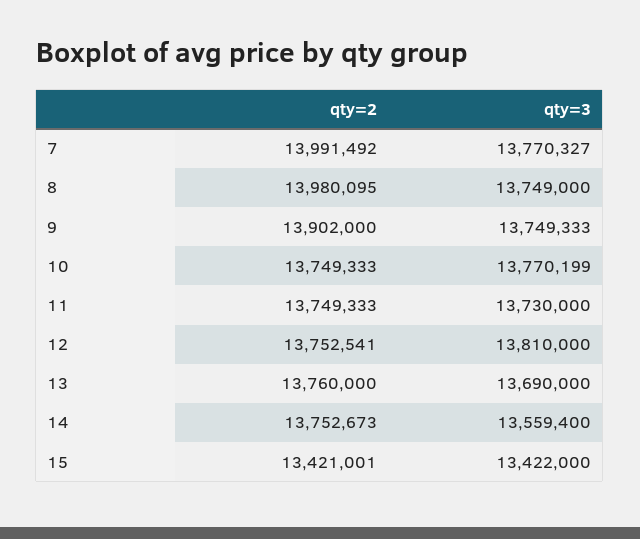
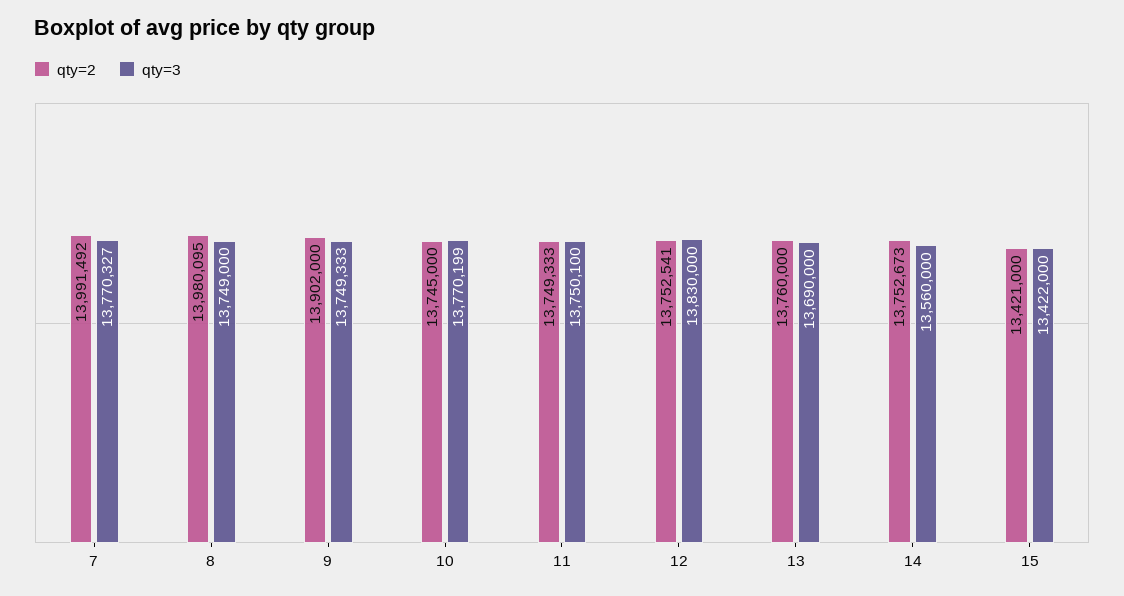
  {
    "qty=2": {
      "7": 13991492,
      "8": 13980095,
      "9": 13902000,
-     "10": 13749333,
+     "10": 13745000,
      "11": 13749333,
      "12": 13752541,
      "13": 13760000,
      "14": 13752673,
-     "15": 13421001
+     "15": 13421000
    },
    "qty=3": {
      "7": 13770327,
      "8": 13749000,
      "9": 13749333,
      "10": 13770199,
-     "11": 13730000,
+     "11": 13750100,
-     "12": 13810000,
+     "12": 13830000,
      "13": 13690000,
-     "14": 13559400,
+     "14": 13560000,
      "15": 13422000
    }
  }

